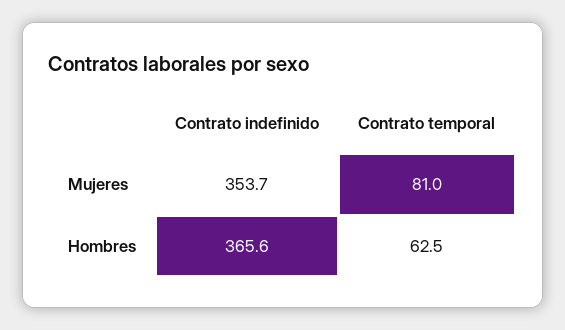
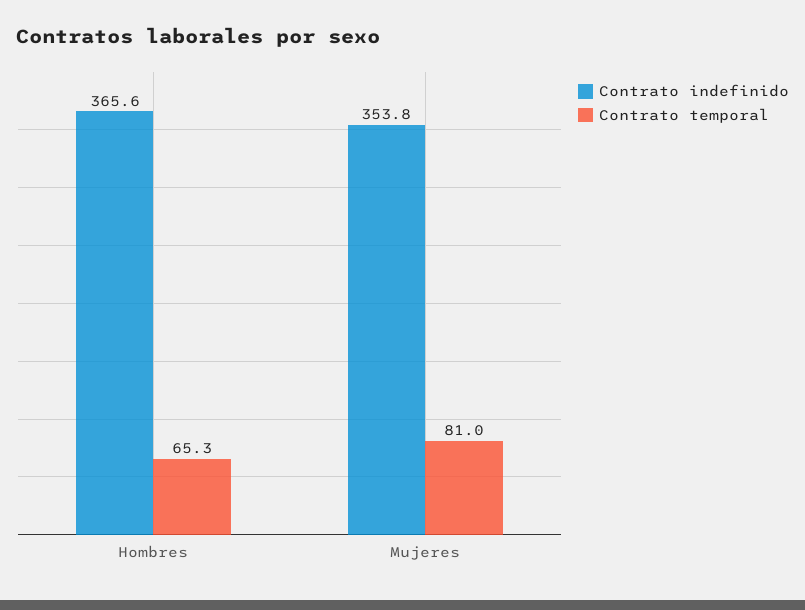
  {
    "Contrato indefinido": {
-     "Mujeres": 353.7,
+     "Mujeres": 353.8,
      "Hombres": 365.6
    },
    "Contrato temporal": {
      "Mujeres": 81,
-     "Hombres": 62.5
+     "Hombres": 65.3
    }
  }

